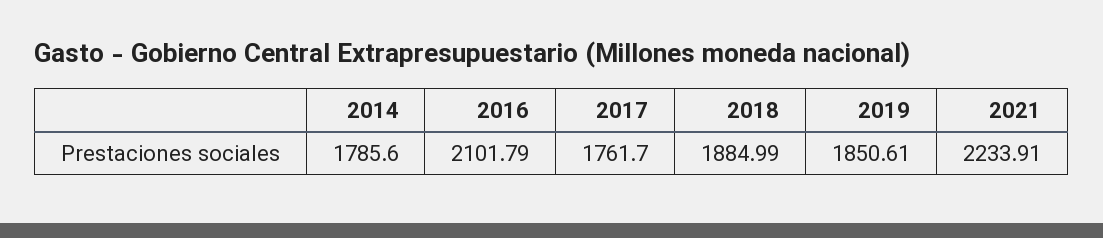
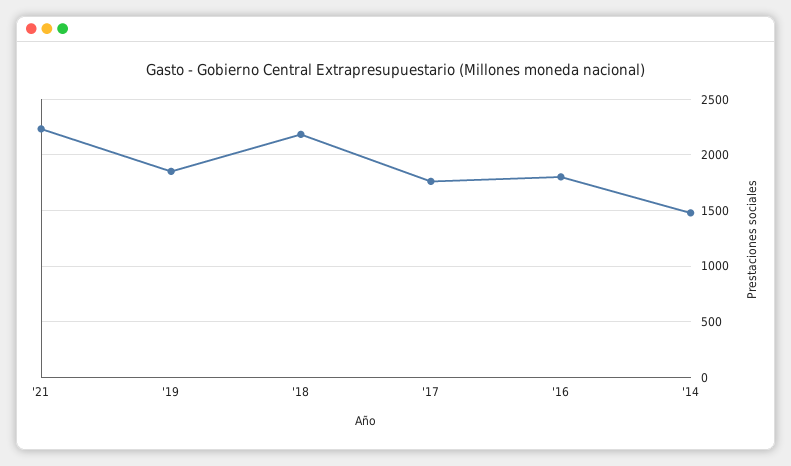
  {
-   "2014": 1785.6,
+   "2014": 1500,
-   "2016": 2101.79,
+   "2016": 1800,
    "2017": 1761.7,
-   "2018": 1884.99,
+   "2018": 2200,
    "2019": 1850.61,
    "2021": 2233.91
  }

